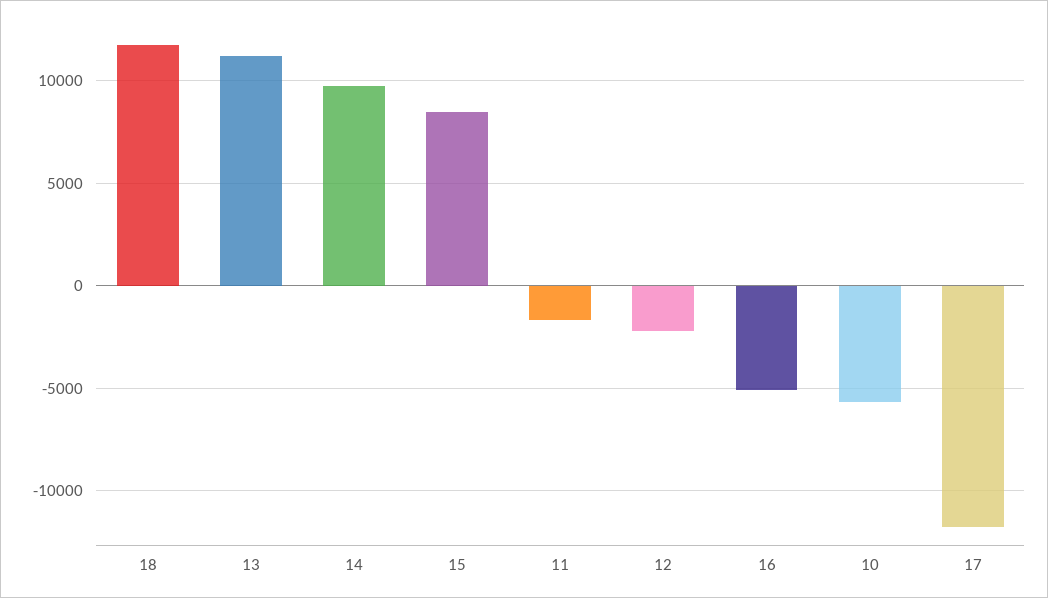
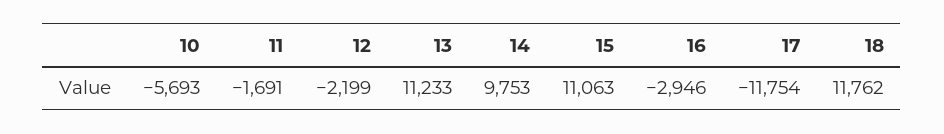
  {
    "18": 11762,
    "13": 11233,
    "14": 9753,
-   "15": 8500,
+   "15": 11063,
    "11": -1691,
    "12": -2199,
-   "16": -5000,
+   "16": -2946,
    "10": -5693,
    "17": -11754
  }

